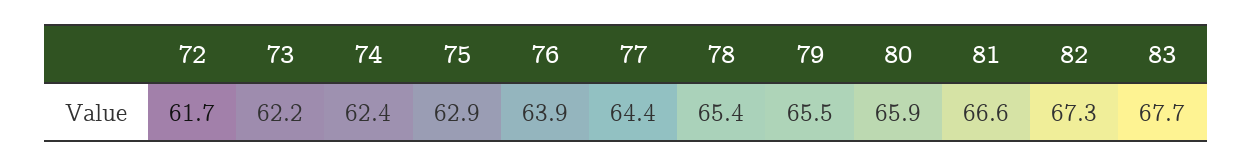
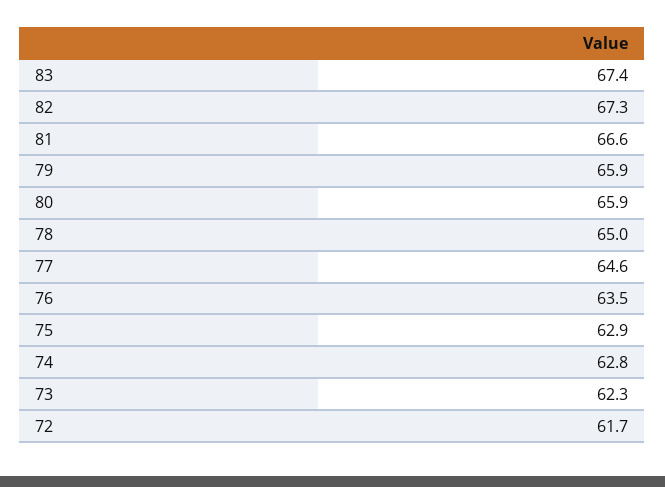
  {
    "72": 61.7,
-   "73": 62.2,
+   "73": 62.3,
-   "74": 62.4,
+   "74": 62.8,
    "75": 62.9,
-   "76": 63.9,
+   "76": 63.5,
-   "77": 64.4,
+   "77": 64.6,
-   "78": 65.4,
+   "78": 65,
-   "79": 65.5,
+   "79": 65.9,
    "80": 65.9,
    "81": 66.6,
    "82": 67.3,
-   "83": 67.7
+   "83": 67.4
  }

